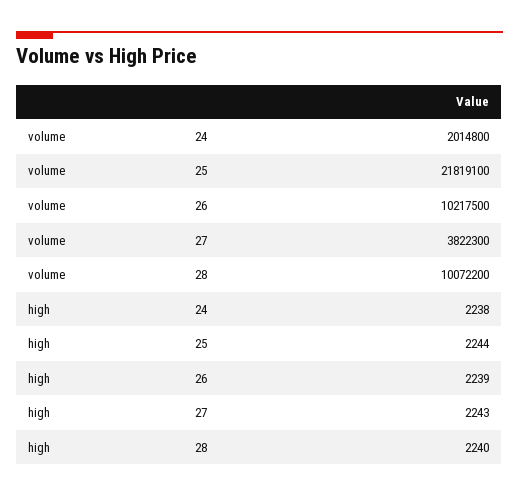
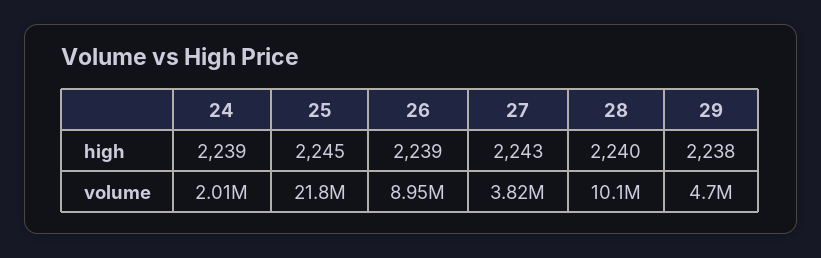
  {
    "volume": {
      "24": 2014800,
      "25": 21819100,
-     "26": 10217500,
+     "26": 8950000,
      "27": 3822300,
-     "28": 10072200
+     "28": 10072200,
+     "29": 4700000
    },
    "high": {
-     "24": 2238,
+     "24": 2239,
-     "25": 2244,
+     "25": 2245,
      "26": 2239,
      "27": 2243,
-     "28": 2240
+     "28": 2240,
+     "29": 2238
    }
  }

